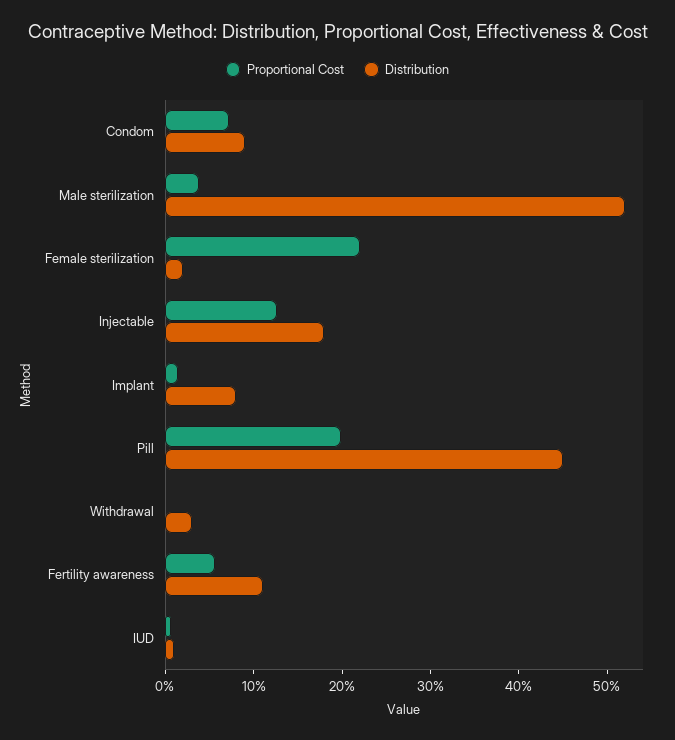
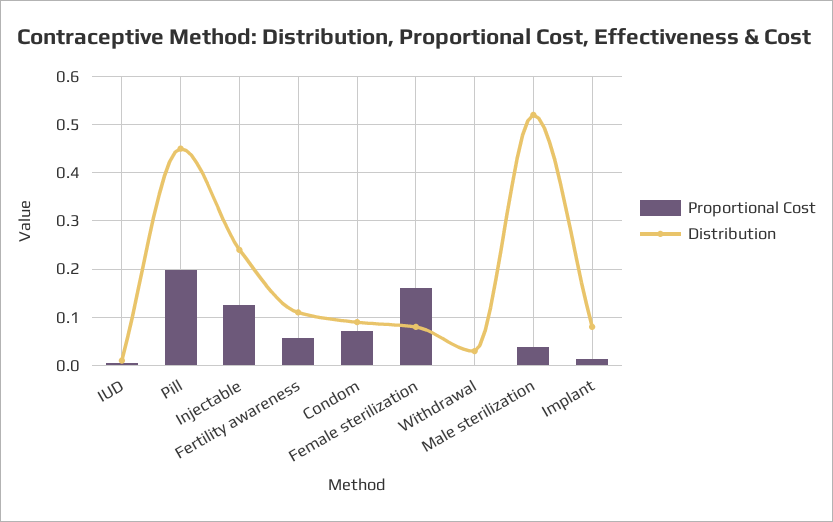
  {
    "Proportional Cost": {
      "Condom": 0.08,
      "Male sterilization": 0.04,
-     "Female sterilization": 0.22,
+     "Female sterilization": 0.16,
      "Injectable": 0.12,
      "Implant": 0.02,
      "Pill": 0.2,
      "Withdrawal": 0,
      "Fertility awareness": 0.06,
      "IUD": 0
    },
    "Distribution": {
      "Condom": 0.1,
      "Male sterilization": 0.52,
-     "Female sterilization": 0.02,
+     "Female sterilization": 0.08,
-     "Injectable": 0.18,
+     "Injectable": 0.24,
      "Implant": 0.08,
      "Pill": 0.46,
      "Withdrawal": 0.04,
      "Fertility awareness": 0.12,
      "IUD": 0.02
    }
  }

